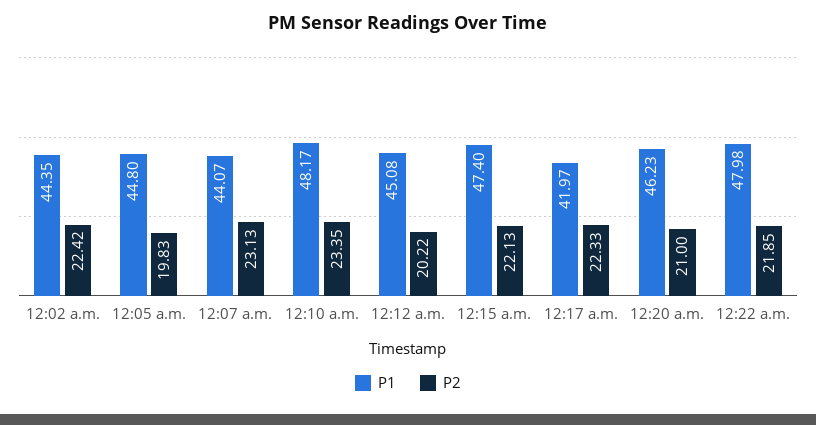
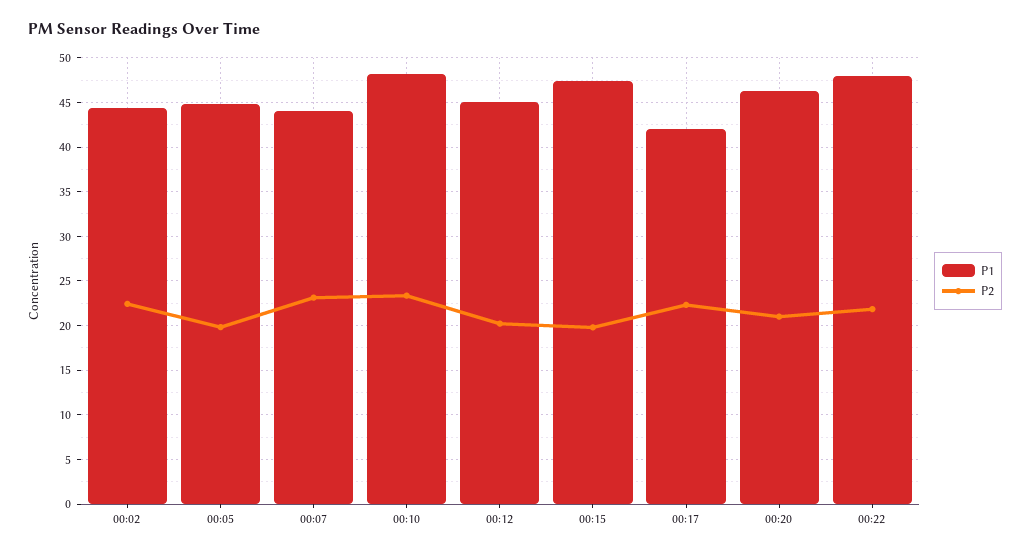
  {
    "P1": {
      "12:02 a.m.": 44.35,
      "12:05 a.m.": 44.8,
      "12:07 a.m.": 44.07,
      "12:10 a.m.": 48.17,
      "12:12 a.m.": 45.08,
      "12:15 a.m.": 47.4,
      "12:17 a.m.": 41.97,
      "12:20 a.m.": 46.23,
      "12:22 a.m.": 47.98
    },
    "P2": {
      "12:02 a.m.": 22.42,
      "12:05 a.m.": 19.83,
      "12:07 a.m.": 23.13,
      "12:10 a.m.": 23.35,
      "12:12 a.m.": 20.22,
-     "12:15 a.m.": 22.13,
+     "12:15 a.m.": 20,
      "12:17 a.m.": 22.33,
      "12:20 a.m.": 21,
      "12:22 a.m.": 21.85
    }
  }

